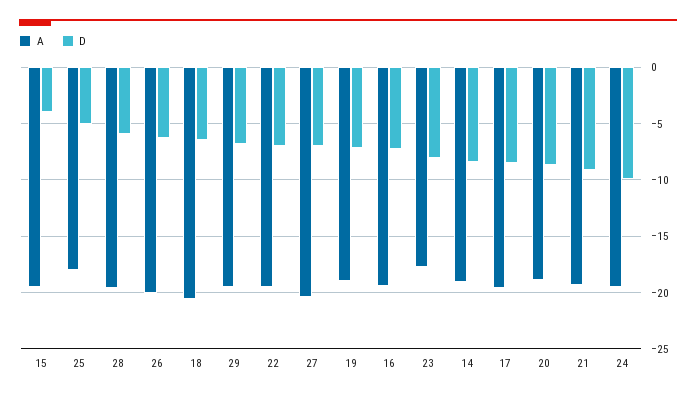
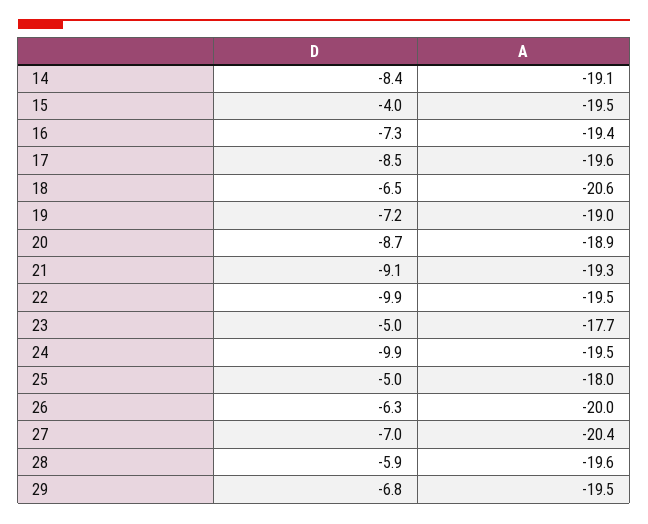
  {
    "A": {
      "15": -19.5,
      "25": -18,
      "28": -19.6,
      "26": -20,
      "18": -20.6,
      "29": -19.5,
      "22": -19.5,
      "27": -20.4,
      "19": -19,
      "16": -19.4,
      "23": -17.7,
      "14": -19.1,
      "17": -19.6,
      "20": -18.9,
      "21": -19.3,
      "24": -19.5
    },
    "D": {
      "15": -4,
      "25": -5,
      "28": -5.9,
      "26": -6.3,
      "18": -6.5,
      "29": -6.8,
-     "22": -7,
+     "22": -9.9,
      "27": -7,
      "19": -7.2,
      "16": -7.3,
-     "23": -8,
+     "23": -5,
      "14": -8.4,
      "17": -8.5,
      "20": -8.7,
      "21": -9.1,
      "24": -9.9
    }
  }

